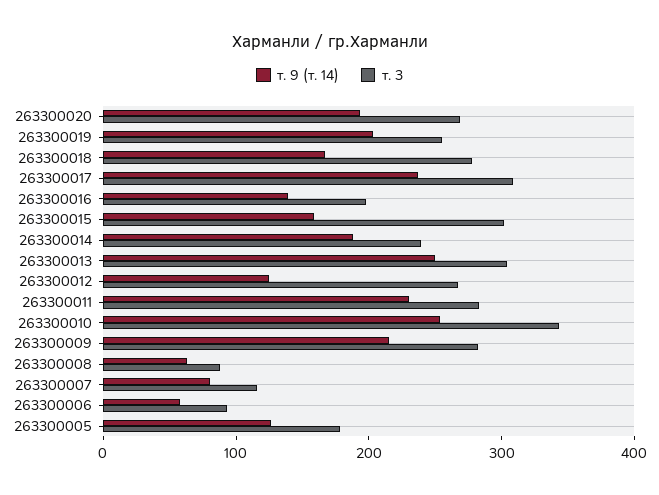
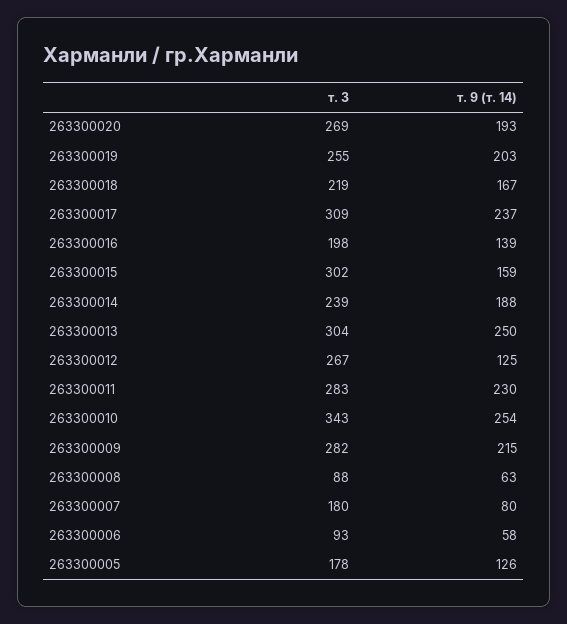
  {
    "т. 9 (т. 14)": {
      "263300020": 193,
      "263300019": 203,
      "263300018": 167,
      "263300017": 237,
      "263300016": 139,
      "263300015": 159,
      "263300014": 188,
      "263300013": 250,
      "263300012": 125,
      "263300011": 230,
      "263300010": 254,
      "263300009": 215,
      "263300008": 63,
      "263300007": 80,
      "263300006": 58,
      "263300005": 126
    },
    "т. 3": {
      "263300020": 269,
      "263300019": 255,
-     "263300018": 280,
+     "263300018": 219,
      "263300017": 309,
      "263300016": 198,
      "263300015": 302,
      "263300014": 239,
      "263300013": 304,
      "263300012": 267,
      "263300011": 283,
      "263300010": 343,
      "263300009": 282,
      "263300008": 88,
-     "263300007": 120,
+     "263300007": 180,
      "263300006": 93,
      "263300005": 178
    }
  }

